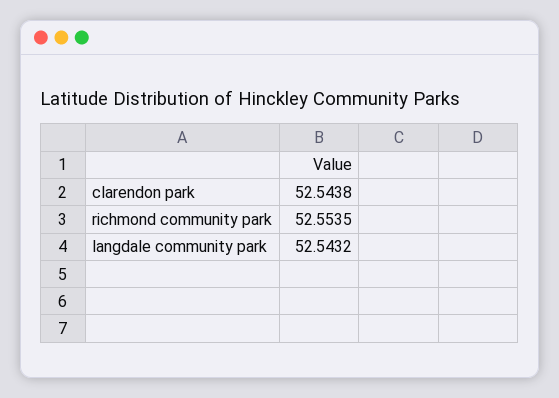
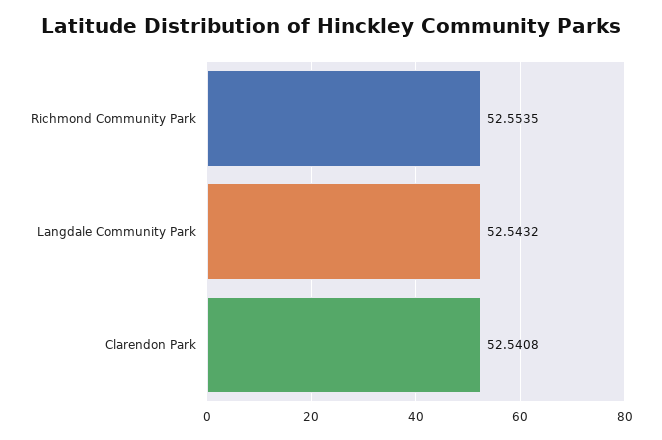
  {
-   "clarendon park": 52.5438,
+   "clarendon park": 52.5408,
    "richmond community park": 52.5535,
    "langdale community park": 52.5432
  }

